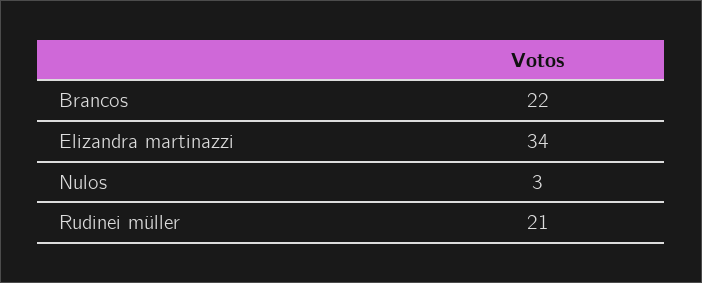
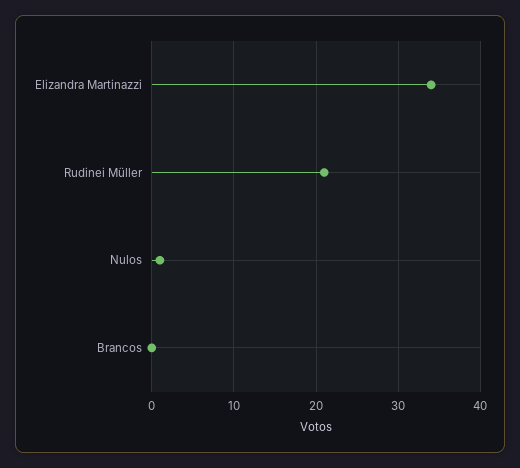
  {
-   "Brancos": 22,
+   "Brancos": 0,
    "Elizandra martinazzi": 34,
-   "Nulos": 3,
+   "Nulos": 1,
    "Rudinei müller": 21
  }

